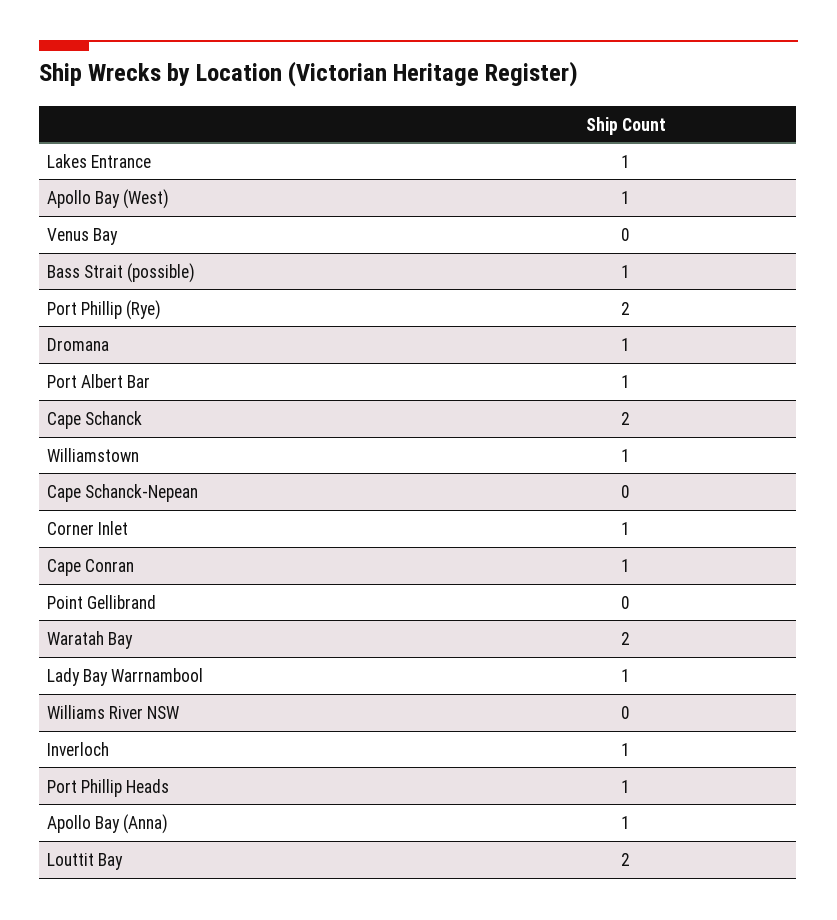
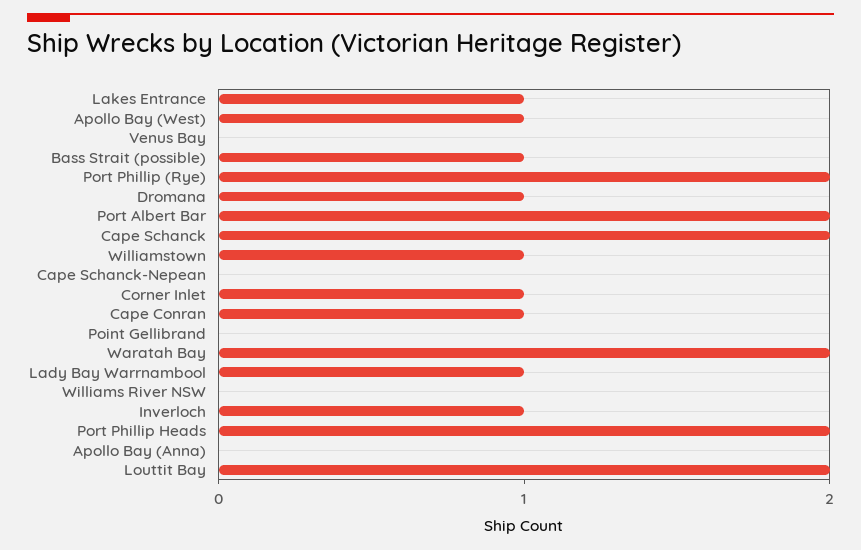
  {
    "Lakes Entrance": 1,
    "Apollo Bay (West)": 1,
    "Venus Bay": 0,
    "Bass Strait (possible)": 1,
    "Port Phillip (Rye)": 2,
    "Dromana": 1,
-   "Port Albert Bar": 1,
+   "Port Albert Bar": 2,
    "Cape Schanck": 2,
    "Williamstown": 1,
    "Cape Schanck-Nepean": 0,
    "Corner Inlet": 1,
    "Cape Conran": 1,
    "Point Gellibrand": 0,
    "Waratah Bay": 2,
    "Lady Bay Warrnambool": 1,
    "Williams River NSW": 0,
    "Inverloch": 1,
-   "Port Phillip Heads": 1,
+   "Port Phillip Heads": 2,
-   "Apollo Bay (Anna)": 1,
+   "Apollo Bay (Anna)": 0,
    "Louttit Bay": 2
  }

